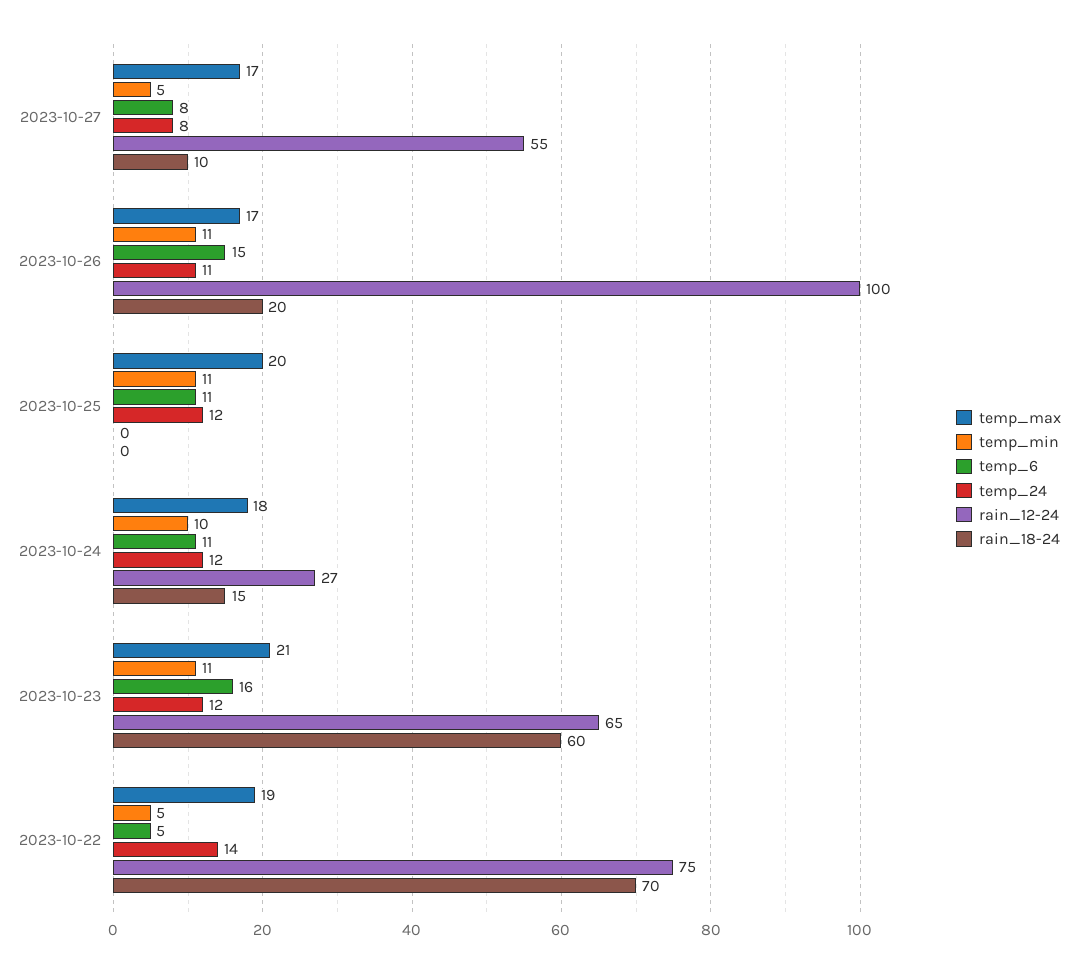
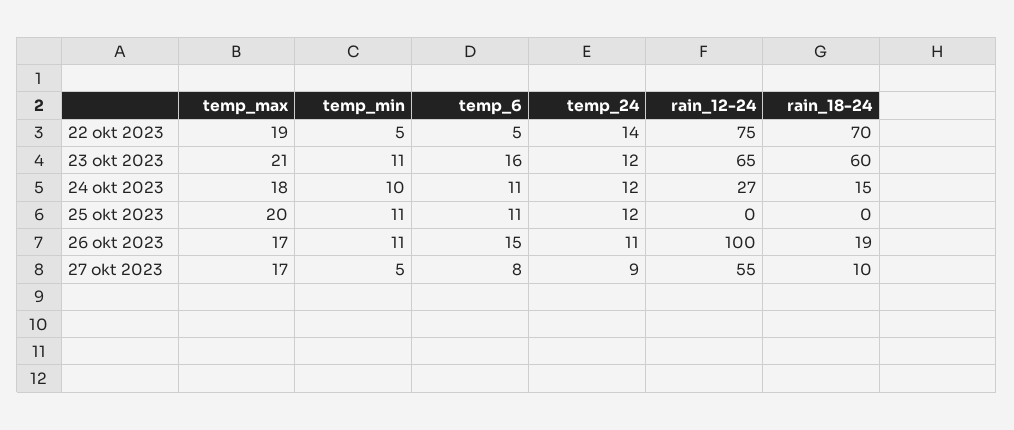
  {
    "temp_max": {
      "2023-10-27": 17,
      "2023-10-26": 17,
      "2023-10-25": 20,
      "2023-10-24": 18,
      "2023-10-23": 21,
      "2023-10-22": 19
    },
    "temp_min": {
      "2023-10-27": 5,
      "2023-10-26": 11,
      "2023-10-25": 11,
      "2023-10-24": 10,
      "2023-10-23": 11,
      "2023-10-22": 5
    },
    "temp_6": {
      "2023-10-27": 8,
      "2023-10-26": 15,
      "2023-10-25": 11,
      "2023-10-24": 11,
      "2023-10-23": 16,
      "2023-10-22": 5
    },
    "temp_24": {
-     "2023-10-27": 8,
+     "2023-10-27": 9,
      "2023-10-26": 11,
      "2023-10-25": 12,
      "2023-10-24": 12,
      "2023-10-23": 12,
      "2023-10-22": 14
    },
    "rain_12-24": {
      "2023-10-27": 55,
      "2023-10-26": 100,
      "2023-10-25": 0,
      "2023-10-24": 27,
      "2023-10-23": 65,
      "2023-10-22": 75
    },
    "rain_18-24": {
      "2023-10-27": 10,
-     "2023-10-26": 20,
+     "2023-10-26": 19,
      "2023-10-25": 0,
      "2023-10-24": 15,
      "2023-10-23": 60,
      "2023-10-22": 70
    }
  }

